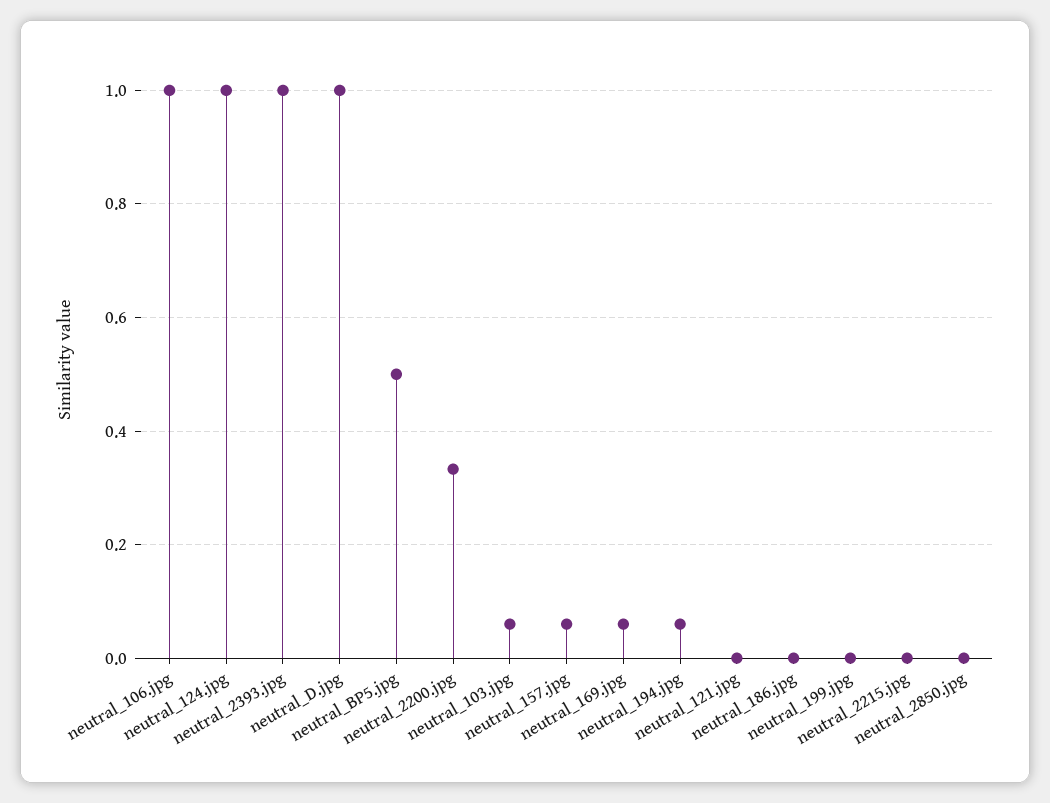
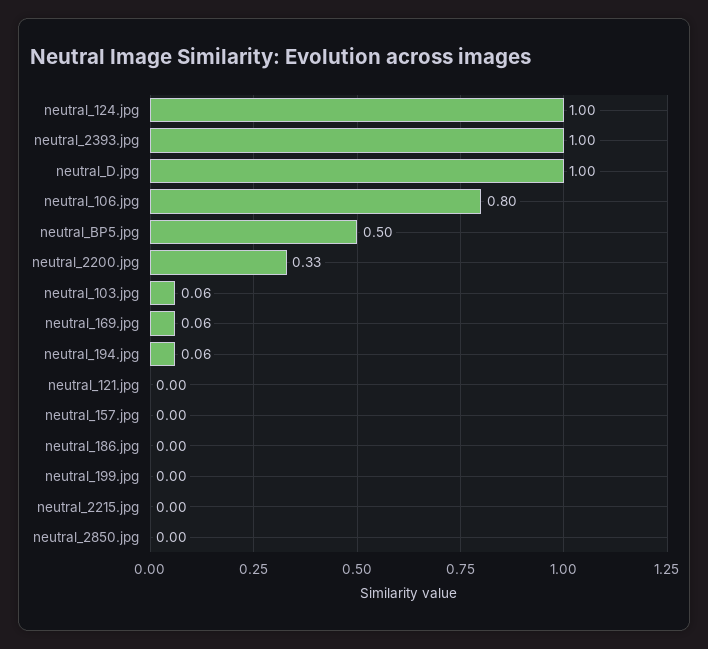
  {
-   "neutral_106.jpg": 1,
+   "neutral_106.jpg": 0.8,
    "neutral_124.jpg": 1,
    "neutral_2393.jpg": 1,
    "neutral_D.jpg": 1,
    "neutral_BP5.jpg": 0.5,
    "neutral_2200.jpg": 0.33,
    "neutral_103.jpg": 0.06,
-   "neutral_157.jpg": 0.06,
+   "neutral_157.jpg": 0,
    "neutral_169.jpg": 0.06,
    "neutral_194.jpg": 0.06,
    "neutral_121.jpg": 0,
    "neutral_186.jpg": 0,
    "neutral_199.jpg": 0,
    "neutral_2215.jpg": 0,
    "neutral_2850.jpg": 0
  }

